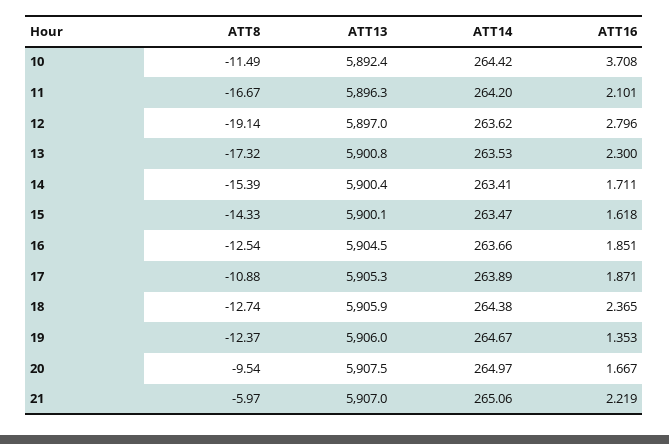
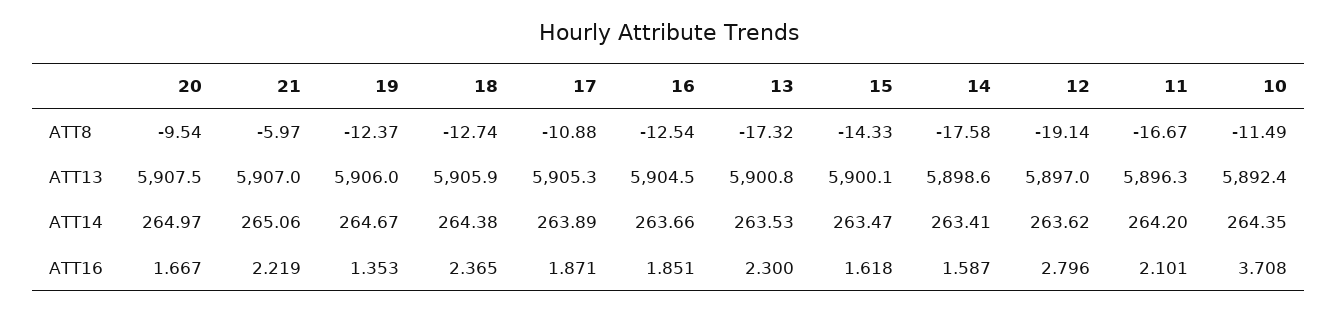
  {
    "ATT8": {
      "10": -11.49,
      "11": -16.67,
      "12": -19.14,
      "13": -17.32,
-     "14": -15.39,
+     "14": -17.58,
      "15": -14.33,
      "16": -12.54,
      "17": -10.88,
      "18": -12.74,
      "19": -12.37,
      "20": -9.54,
      "21": -5.97
    },
    "ATT13": {
      "10": 5892.4,
      "11": 5896.3,
      "12": 5897,
      "13": 5900.8,
-     "14": 5900.4,
+     "14": 5898.6,
      "15": 5900.1,
      "16": 5904.5,
      "17": 5905.3,
      "18": 5905.9,
      "19": 5906,
      "20": 5907.5,
      "21": 5907
    },
    "ATT14": {
-     "10": 264.42,
+     "10": 264.35,
      "11": 264.2,
      "12": 263.62,
      "13": 263.53,
      "14": 263.41,
      "15": 263.47,
      "16": 263.66,
      "17": 263.89,
      "18": 264.38,
      "19": 264.67,
      "20": 264.97,
      "21": 265.06
    },
    "ATT16": {
      "10": 3.708,
      "11": 2.101,
      "12": 2.796,
      "13": 2.3,
-     "14": 1.711,
+     "14": 1.587,
      "15": 1.618,
      "16": 1.851,
      "17": 1.871,
      "18": 2.365,
      "19": 1.353,
      "20": 1.667,
      "21": 2.219
    }
  }

